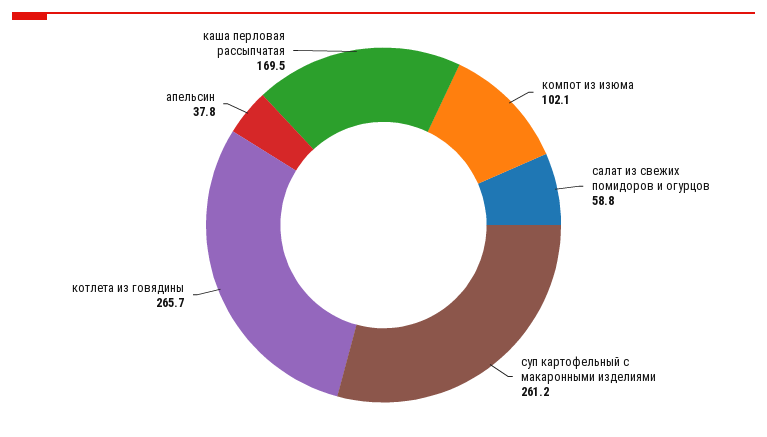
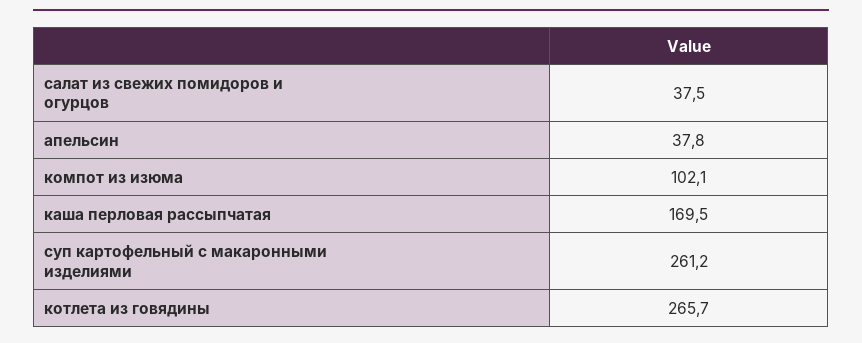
  {
    "компот из изюма": 102.1,
-   "салат из свежих помидоров и огурцов": 58.8,
+   "салат из свежих помидоров и огурцов": 37.5,
    "суп картофельный с макаронными изделиями": 261.2,
    "котлета из говядины": 265.7,
    "апельсин": 37.8,
    "каша перловая рассыпчатая": 169.5
  }

